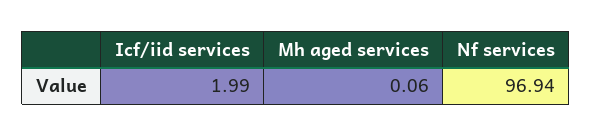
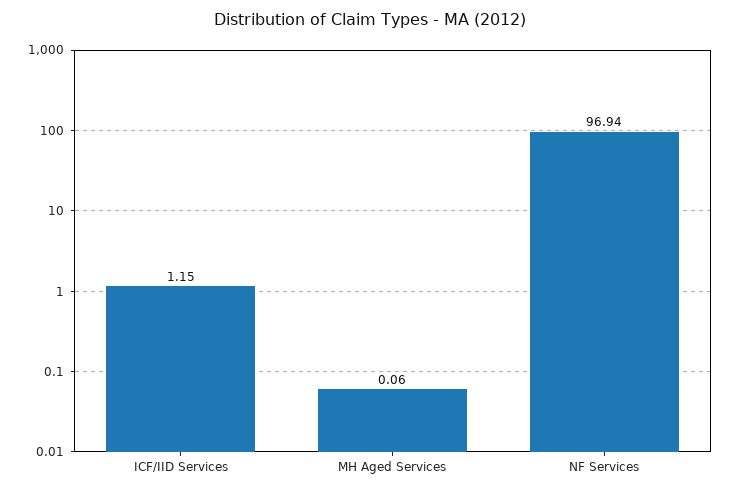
  {
-   "Icf/iid services": 1.99,
+   "Icf/iid services": 1.15,
    "Mh aged services": 0.06,
    "Nf services": 96.94
  }

